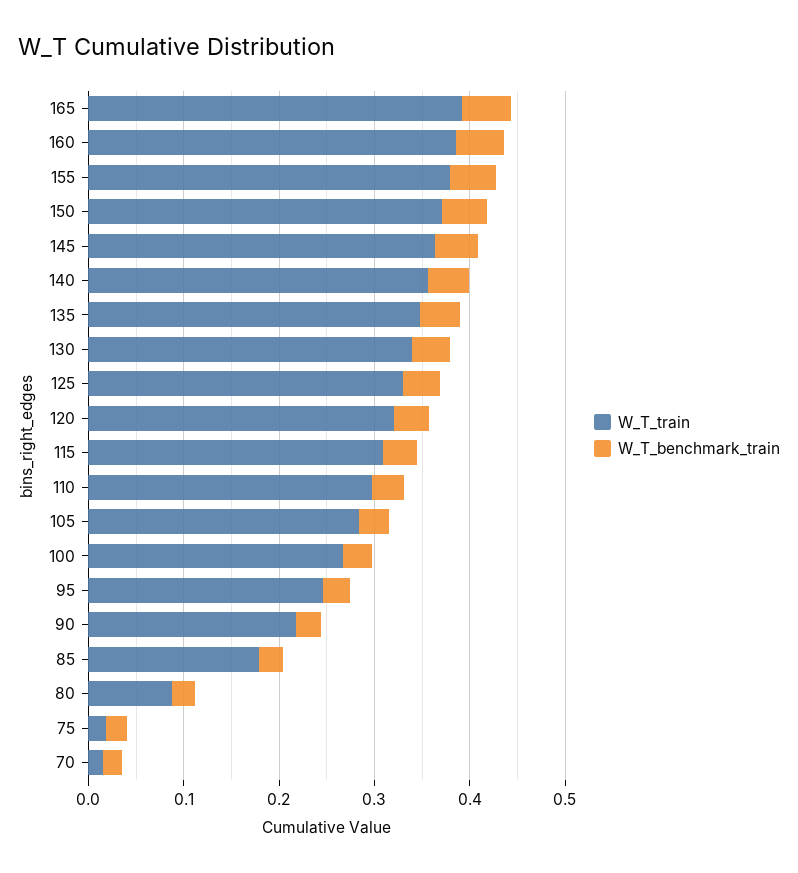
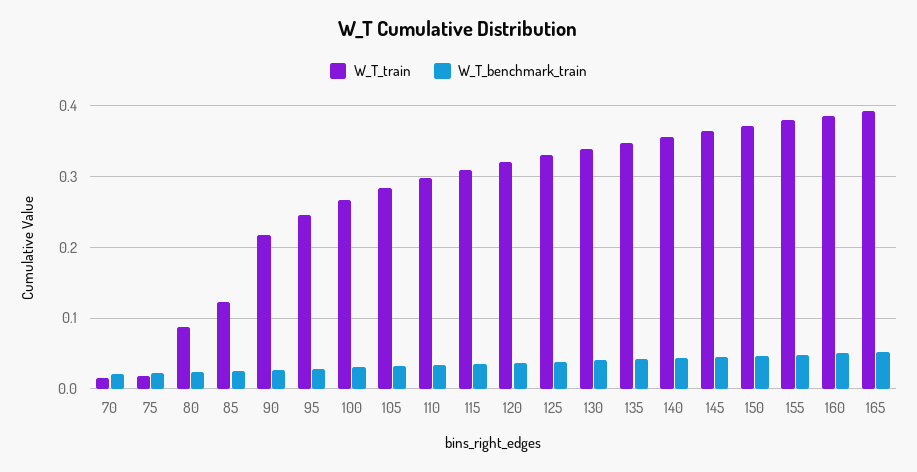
  {
    "W_T_train": {
      "165": 0.39,
      "160": 0.39,
      "155": 0.38,
      "150": 0.37,
      "145": 0.36,
      "140": 0.36,
      "135": 0.35,
      "130": 0.34,
      "125": 0.33,
      "120": 0.32,
      "115": 0.31,
      "110": 0.3,
      "105": 0.28,
      "100": 0.27,
      "95": 0.25,
      "90": 0.22,
-     "85": 0.18,
+     "85": 0.12,
      "80": 0.09,
      "75": 0.02,
      "70": 0.02
    },
    "W_T_benchmark_train": {
      "165": 0.05,
      "160": 0.05,
      "155": 0.05,
      "150": 0.05,
      "145": 0.04,
      "140": 0.04,
      "135": 0.04,
      "130": 0.04,
      "125": 0.04,
      "120": 0.04,
      "115": 0.04,
      "110": 0.03,
      "105": 0.03,
      "100": 0.03,
      "95": 0.03,
      "90": 0.03,
      "85": 0.03,
      "80": 0.02,
      "75": 0.02,
      "70": 0.02
    }
  }

